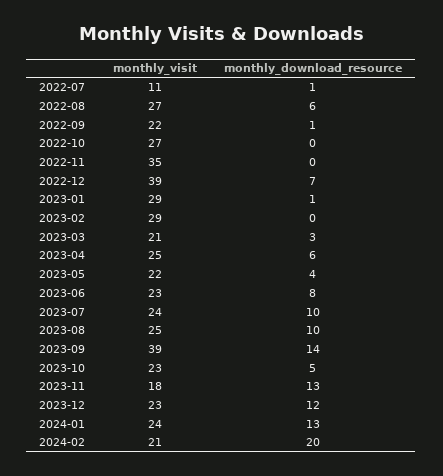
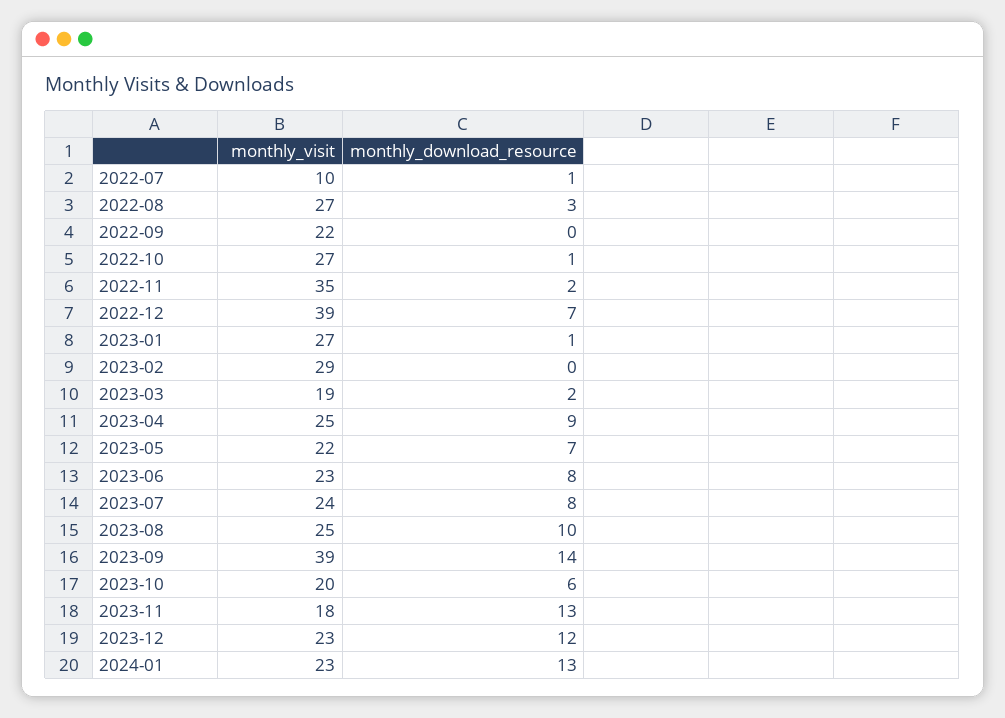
  {
    "monthly_visit": {
-     "2022-07": 11,
+     "2022-07": 10,
      "2022-08": 27,
      "2022-09": 22,
      "2022-10": 27,
      "2022-11": 35,
      "2022-12": 39,
-     "2023-01": 29,
+     "2023-01": 27,
      "2023-02": 29,
-     "2023-03": 21,
+     "2023-03": 19,
      "2023-04": 25,
      "2023-05": 22,
      "2023-06": 23,
      "2023-07": 24,
      "2023-08": 25,
      "2023-09": 39,
-     "2023-10": 23,
+     "2023-10": 20,
      "2023-11": 18,
      "2023-12": 23,
-     "2024-01": 24,
+     "2024-01": 23
-     "2024-02": 21
    },
    "monthly_download_resource": {
      "2022-07": 1,
-     "2022-08": 6,
+     "2022-08": 3,
-     "2022-09": 1,
+     "2022-09": 0,
-     "2022-10": 0,
+     "2022-10": 1,
-     "2022-11": 0,
+     "2022-11": 2,
      "2022-12": 7,
      "2023-01": 1,
      "2023-02": 0,
-     "2023-03": 3,
+     "2023-03": 2,
-     "2023-04": 6,
+     "2023-04": 9,
-     "2023-05": 4,
+     "2023-05": 7,
      "2023-06": 8,
-     "2023-07": 10,
+     "2023-07": 8,
      "2023-08": 10,
      "2023-09": 14,
-     "2023-10": 5,
+     "2023-10": 6,
      "2023-11": 13,
      "2023-12": 12,
-     "2024-01": 13,
+     "2024-01": 13
-     "2024-02": 20
    }
  }

